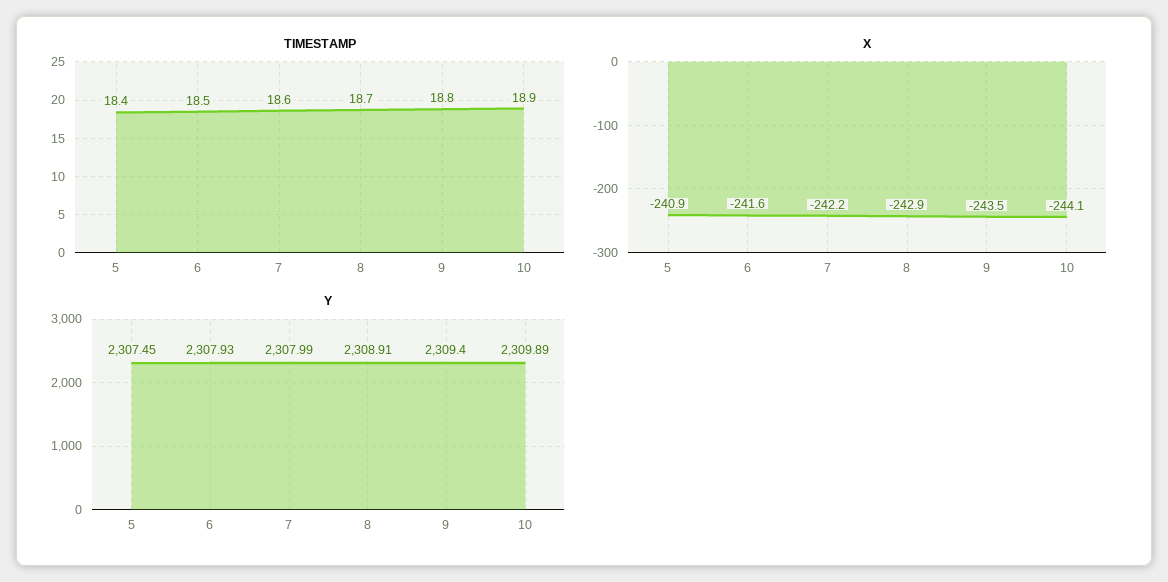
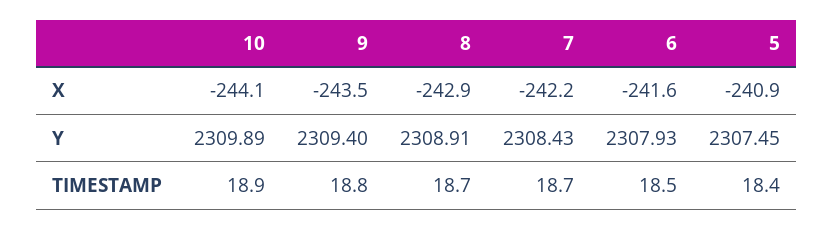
  {
    "TIMESTAMP": {
      "5": 18.4,
      "6": 18.5,
-     "7": 18.6,
+     "7": 18.7,
      "8": 18.7,
      "9": 18.8,
      "10": 18.9
    },
    "X": {
      "5": -240.9,
      "6": -241.6,
      "7": -242.2,
      "8": -242.9,
      "9": -243.5,
      "10": -244.1
    },
    "Y": {
      "5": 2307.45,
      "6": 2307.93,
-     "7": 2307.99,
+     "7": 2308.43,
      "8": 2308.91,
      "9": 2309.4,
      "10": 2309.89
    }
  }

